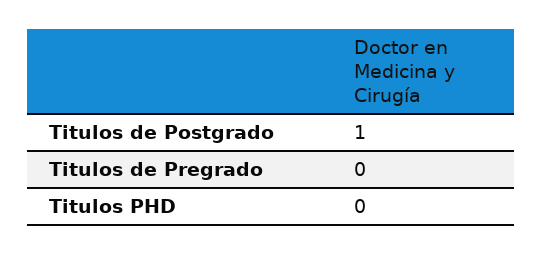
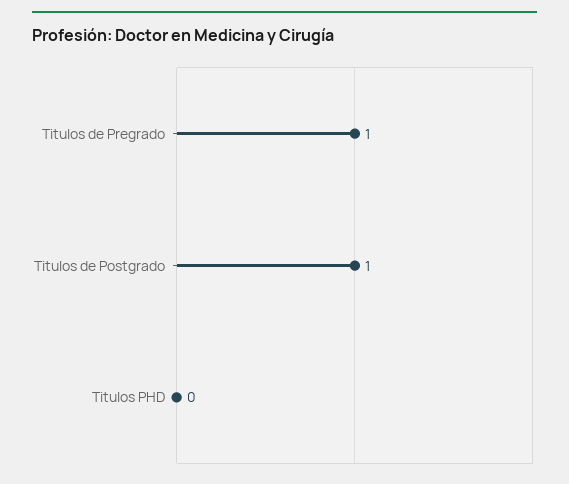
  {
    "Titulos de Postgrado": 1,
-   "Titulos de Pregrado": 0,
+   "Titulos de Pregrado": 1,
    "Titulos PHD": 0
  }

